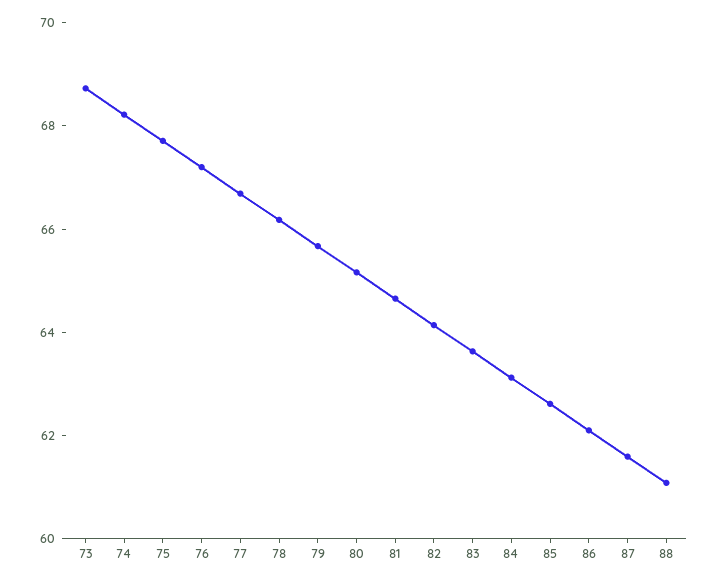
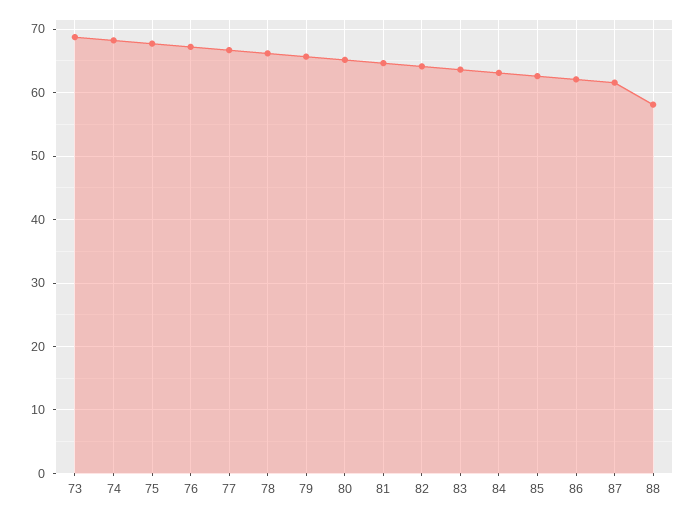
  {
    "73": 68.5,
    "74": 68,
    "75": 67.5,
    "76": 67,
    "77": 66.5,
    "78": 66,
    "79": 65.5,
    "80": 65,
    "81": 64.5,
    "82": 64,
    "83": 63.5,
    "84": 63,
    "85": 62.5,
    "86": 62,
    "87": 61.5,
-   "88": 61
+   "88": 58
  }

